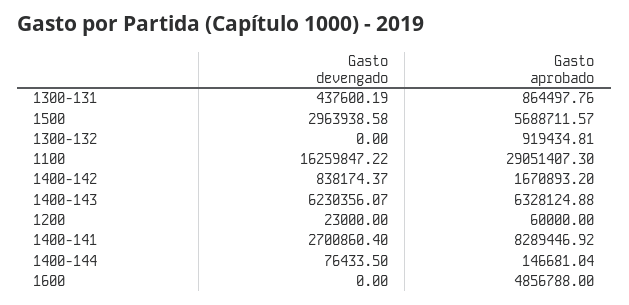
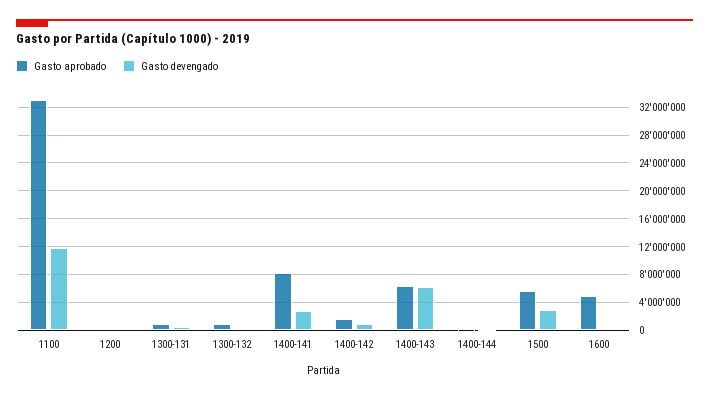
  {
    "Gasto devengado": {
      "1300-131": 437600.19,
      "1500": 2963938.58,
      "1300-132": 0,
-     "1100": 16259847.22,
+     "1100": 12000000,
      "1400-142": 838174.37,
      "1400-143": 6230356.07,
      "1200": 23000,
      "1400-141": 2700860.4,
      "1400-144": 76433.5,
      "1600": 0
    },
    "Gasto aprobado": {
      "1300-131": 864497.76,
      "1500": 5688711.57,
      "1300-132": 919434.81,
-     "1100": 29051407.3,
+     "1100": 33000000,
      "1400-142": 1670893.2,
      "1400-143": 6328124.88,
      "1200": 60000,
      "1400-141": 8289446.92,
      "1400-144": 146681.04,
      "1600": 4856788
    }
  }

